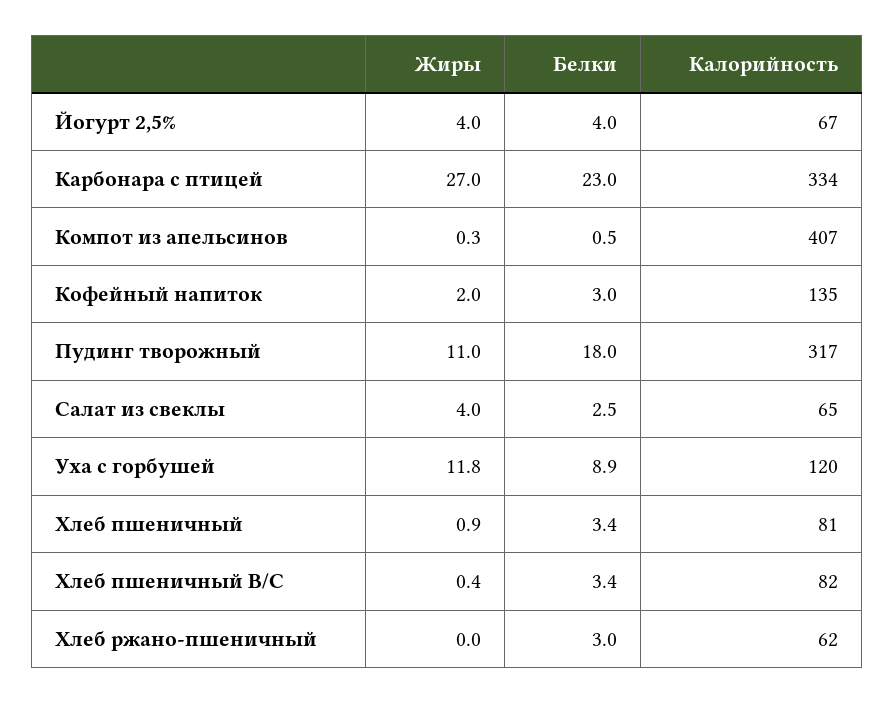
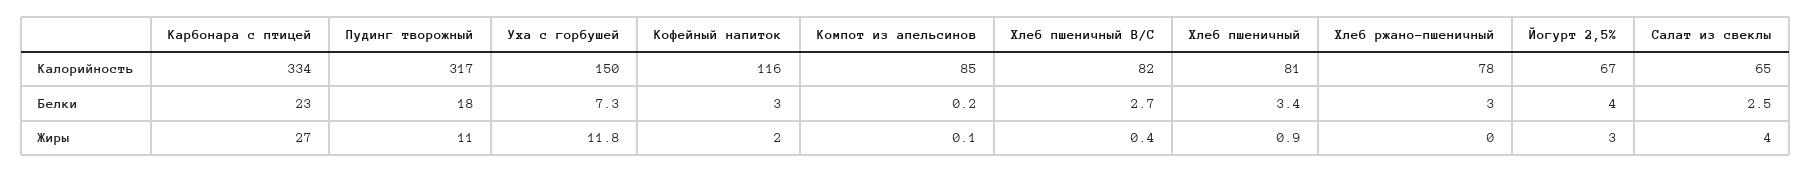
  {
    "Жиры": {
-     "Йогурт 2,5%": 4,
+     "Йогурт 2,5%": 3,
      "Карбонара с птицей": 27,
-     "Компот из апельсинов": 0.3,
+     "Компот из апельсинов": 0.1,
      "Кофейный напиток": 2,
      "Пудинг творожный": 11,
      "Салат из свеклы": 4,
      "Уха с горбушей": 11.8,
      "Хлеб пшеничный": 0.9,
      "Хлеб пшеничный В/С": 0.4,
      "Хлеб ржано-пшеничный": 0
    },
    "Белки": {
      "Йогурт 2,5%": 4,
      "Карбонара с птицей": 23,
-     "Компот из апельсинов": 0.5,
+     "Компот из апельсинов": 0.2,
      "Кофейный напиток": 3,
      "Пудинг творожный": 18,
      "Салат из свеклы": 2.5,
-     "Уха с горбушей": 8.9,
+     "Уха с горбушей": 7.3,
      "Хлеб пшеничный": 3.4,
-     "Хлеб пшеничный В/С": 3.4,
+     "Хлеб пшеничный В/С": 2.7,
      "Хлеб ржано-пшеничный": 3
    },
    "Калорийность": {
      "Йогурт 2,5%": 67,
      "Карбонара с птицей": 334,
-     "Компот из апельсинов": 407,
+     "Компот из апельсинов": 85,
-     "Кофейный напиток": 135,
+     "Кофейный напиток": 116,
      "Пудинг творожный": 317,
      "Салат из свеклы": 65,
-     "Уха с горбушей": 120,
+     "Уха с горбушей": 150,
      "Хлеб пшеничный": 81,
      "Хлеб пшеничный В/С": 82,
-     "Хлеб ржано-пшеничный": 62
+     "Хлеб ржано-пшеничный": 78
    }
  }

